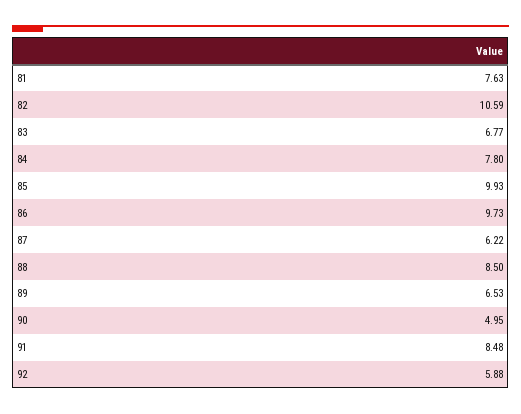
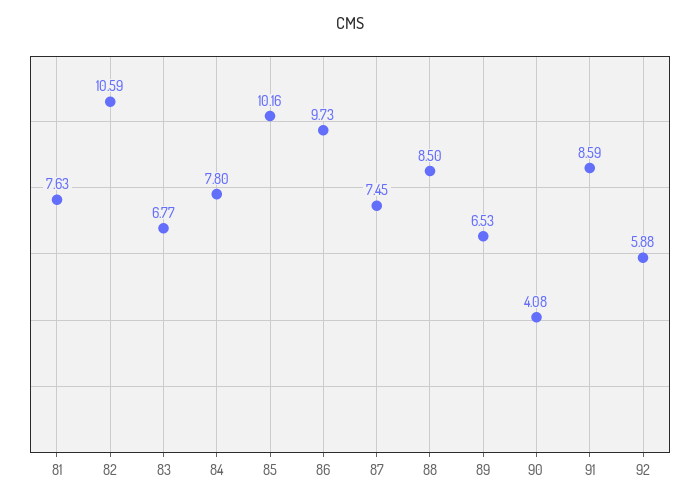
  {
    "81": 7.63,
    "82": 10.59,
    "83": 6.77,
    "84": 7.8,
-   "85": 9.93,
+   "85": 10.16,
    "86": 9.73,
-   "87": 6.22,
+   "87": 7.45,
    "88": 8.5,
    "89": 6.53,
-   "90": 4.95,
+   "90": 4.08,
-   "91": 8.48,
+   "91": 8.59,
    "92": 5.88
  }

